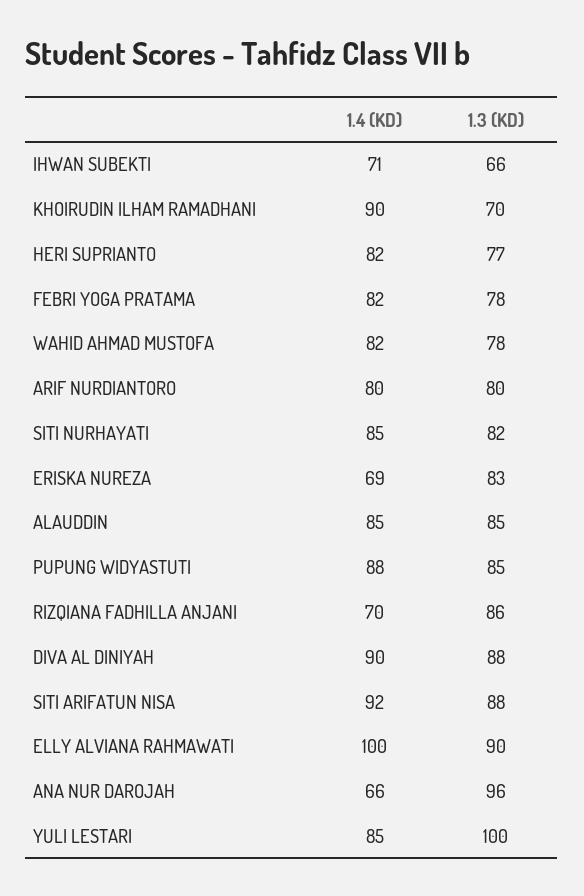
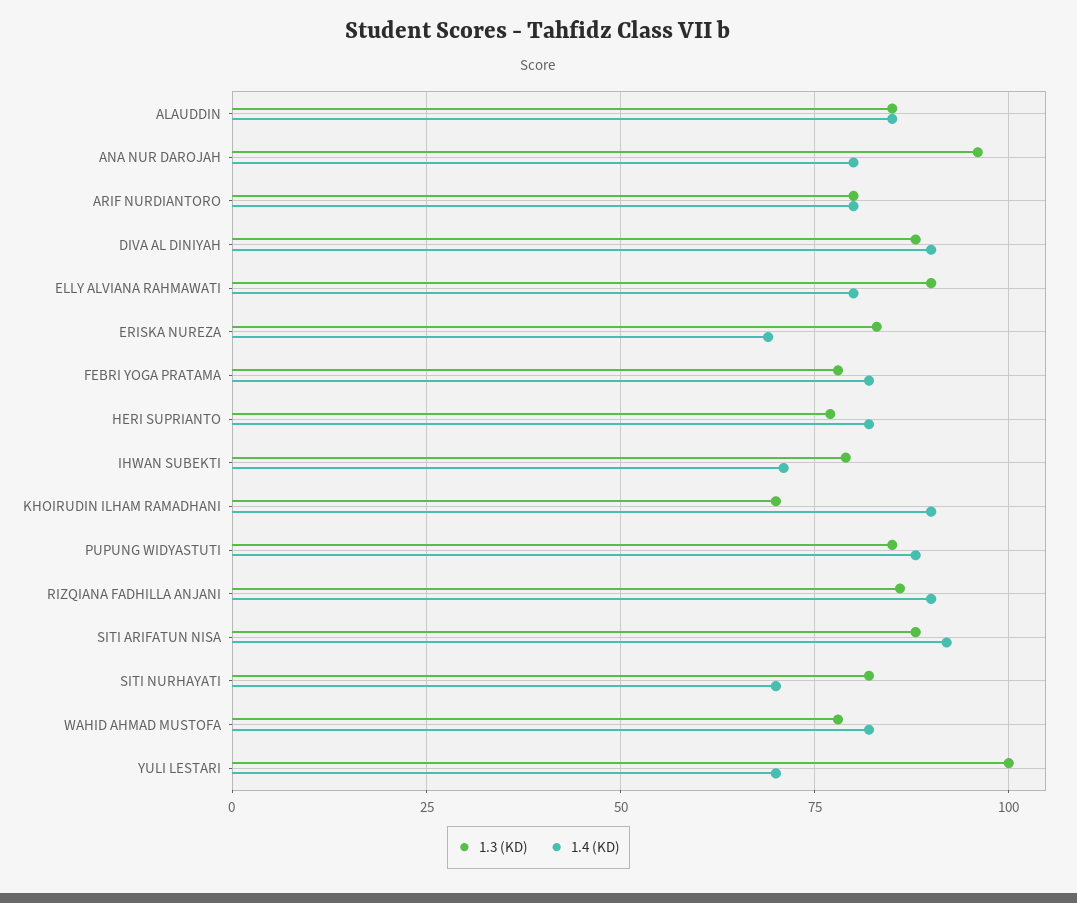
  {
    "1.4 (KD)": {
      "IHWAN SUBEKTI": 71,
      "KHOIRUDIN ILHAM RAMADHANI": 90,
      "HERI SUPRIANTO": 82,
      "FEBRI YOGA PRATAMA": 82,
      "WAHID AHMAD MUSTOFA": 82,
      "ARIF NURDIANTORO": 80,
-     "SITI NURHAYATI": 85,
+     "SITI NURHAYATI": 70,
      "ERISKA NUREZA": 69,
      "ALAUDDIN": 85,
      "PUPUNG WIDYASTUTI": 88,
-     "RIZQIANA FADHILLA ANJANI": 70,
+     "RIZQIANA FADHILLA ANJANI": 90,
      "DIVA AL DINIYAH": 90,
      "SITI ARIFATUN NISA": 92,
-     "ELLY ALVIANA RAHMAWATI": 100,
+     "ELLY ALVIANA RAHMAWATI": 80,
-     "ANA NUR DAROJAH": 66,
+     "ANA NUR DAROJAH": 80,
-     "YULI LESTARI": 85
+     "YULI LESTARI": 70
    },
    "1.3 (KD)": {
-     "IHWAN SUBEKTI": 66,
+     "IHWAN SUBEKTI": 80,
      "KHOIRUDIN ILHAM RAMADHANI": 70,
      "HERI SUPRIANTO": 77,
      "FEBRI YOGA PRATAMA": 78,
      "WAHID AHMAD MUSTOFA": 78,
      "ARIF NURDIANTORO": 80,
      "SITI NURHAYATI": 82,
      "ERISKA NUREZA": 83,
      "ALAUDDIN": 85,
      "PUPUNG WIDYASTUTI": 85,
      "RIZQIANA FADHILLA ANJANI": 86,
      "DIVA AL DINIYAH": 88,
      "SITI ARIFATUN NISA": 88,
      "ELLY ALVIANA RAHMAWATI": 90,
      "ANA NUR DAROJAH": 96,
      "YULI LESTARI": 100
    }
  }

